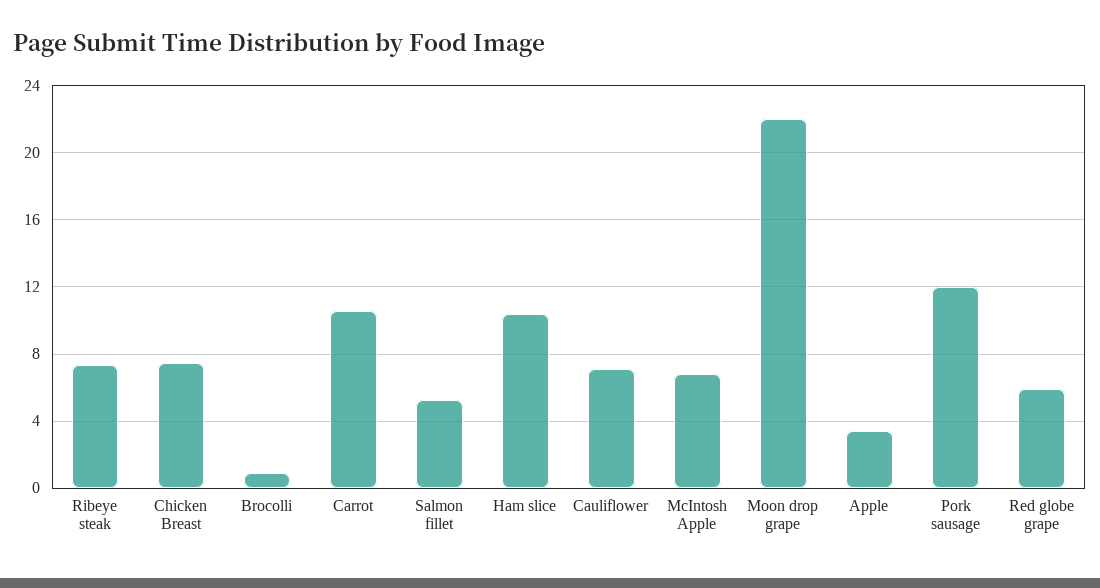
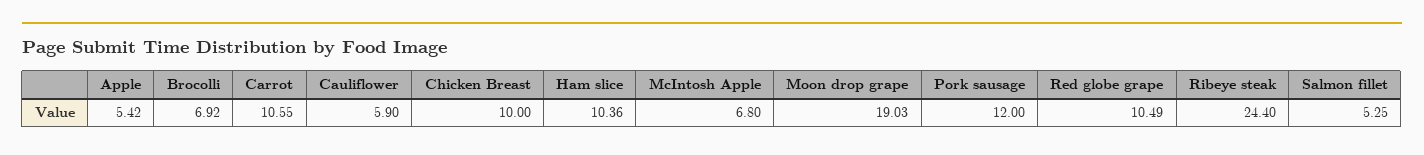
  {
-   "Ribeye steak": 7.5,
+   "Ribeye steak": 24.4,
-   "Chicken Breast": 7.5,
+   "Chicken Breast": 10,
-   "Brocolli": 1,
+   "Brocolli": 6.92,
    "Carrot": 10.55,
    "Salmon fillet": 5.25,
    "Ham slice": 10.36,
-   "Cauliflower": 7,
+   "Cauliflower": 5.9,
    "McIntosh Apple": 6.8,
-   "Moon drop grape": 22,
+   "Moon drop grape": 19.03,
-   "Apple": 3.5,
+   "Apple": 5.42,
    "Pork sausage": 12,
-   "Red globe grape": 6
+   "Red globe grape": 10.49
  }

